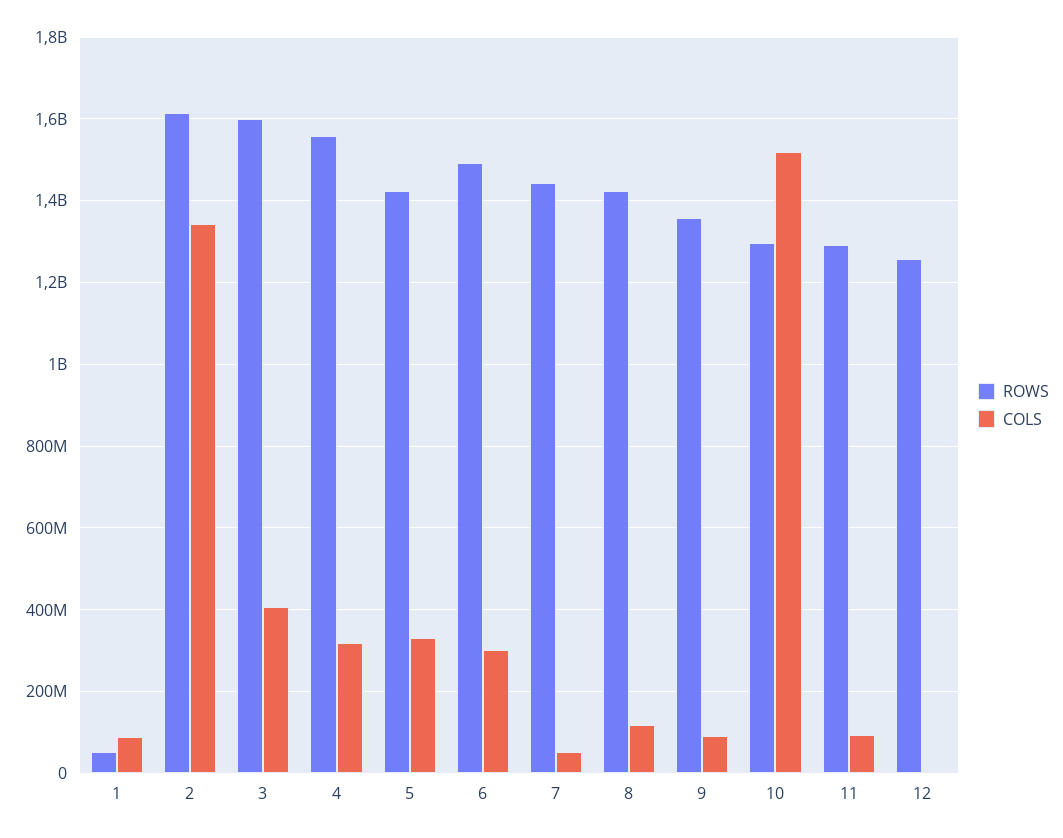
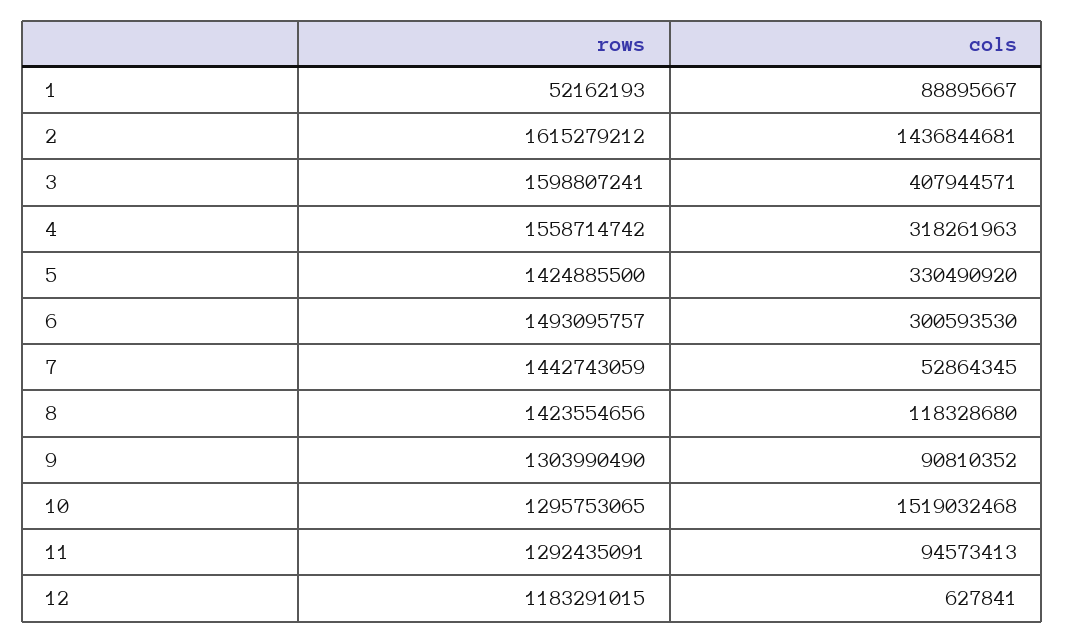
  {
    "ROWS": {
      "1": 52162193,
      "2": 1615279212,
      "3": 1598807241,
      "4": 1558714742,
      "5": 1424885500,
      "6": 1493095757,
      "7": 1442743059,
      "8": 1423554656,
-     "9": 1360000000,
+     "9": 1303990490,
      "10": 1295753065,
      "11": 1292435091,
-     "12": 1260000000
+     "12": 1183291015
    },
    "COLS": {
      "1": 88895667,
-     "2": 1340000000,
+     "2": 1436844681,
      "3": 407944571,
      "4": 318261963,
      "5": 330490920,
      "6": 300593530,
      "7": 52864345,
      "8": 118328680,
      "9": 90810352,
      "10": 1519032468,
      "11": 94573413,
      "12": 627841
    }
  }

